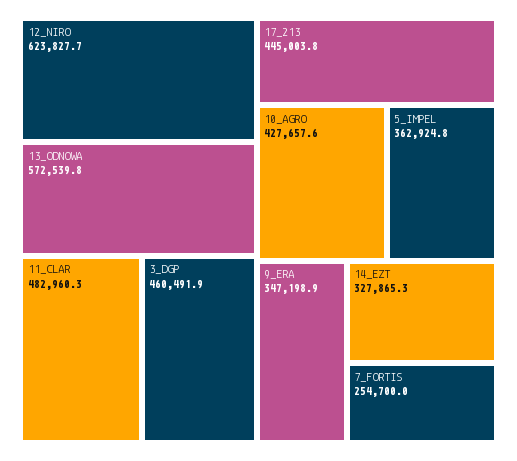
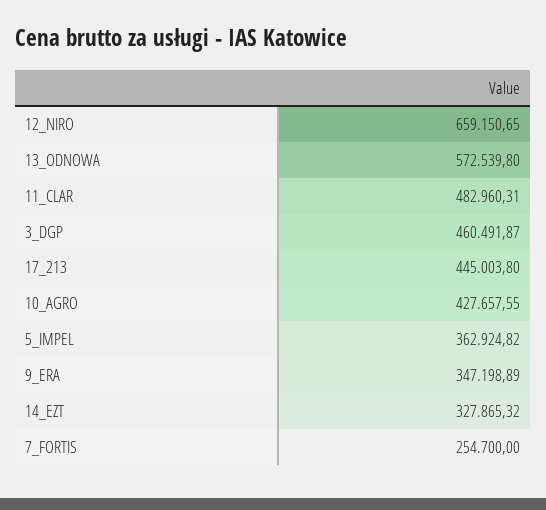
  {
-   "12_NIRO": 623827.7,
+   "12_NIRO": 659150.65,
    "13_ODNOWA": 572539.8,
    "11_CLAR": 482960.31,
    "3_DGP": 460491.87,
    "17_213": 445003.8,
    "10_AGRO": 427657.55,
    "5_IMPEL": 362924.82,
    "9_ERA": 347198.89,
    "14_EZT": 327865.32,
    "7_FORTIS": 254700
  }

